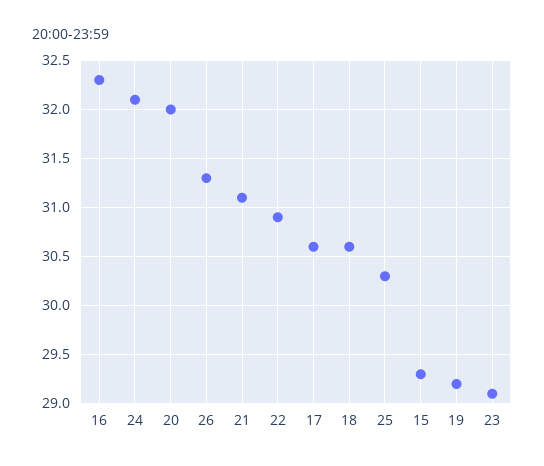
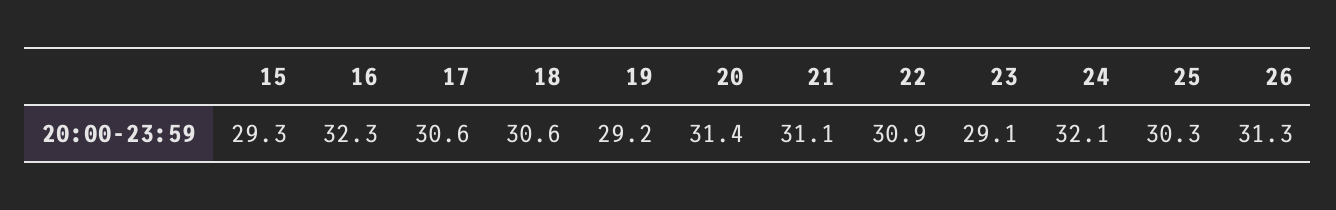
  {
    "16": 32.3,
    "24": 32.1,
-   "20": 32,
+   "20": 31.4,
    "26": 31.3,
    "21": 31.1,
    "22": 30.9,
    "17": 30.6,
    "18": 30.6,
    "25": 30.3,
    "15": 29.3,
    "19": 29.2,
    "23": 29.1
  }

